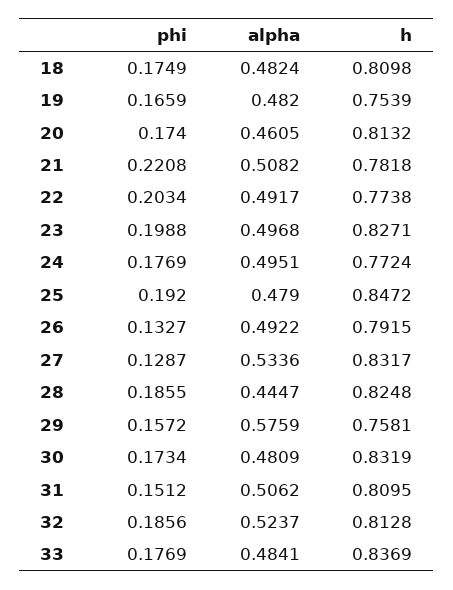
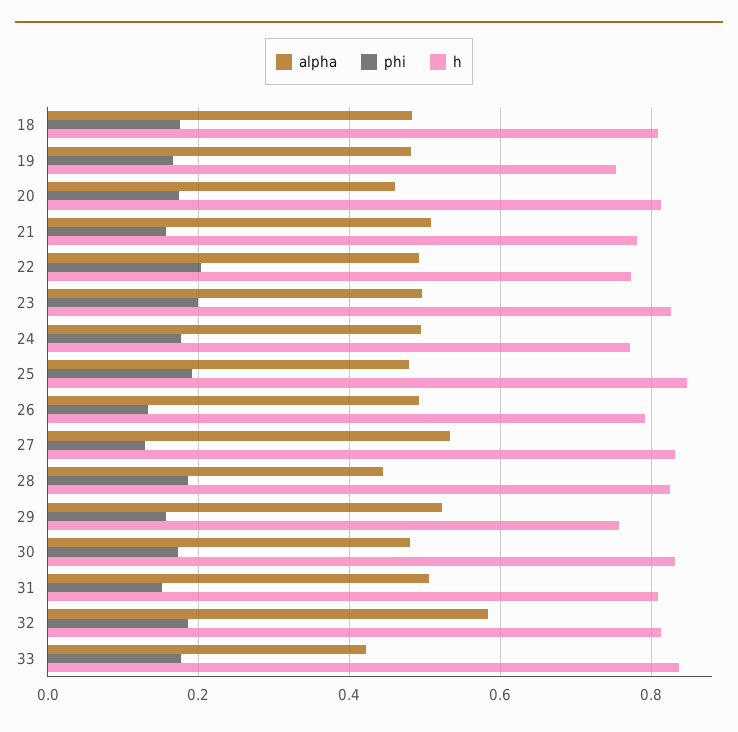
  {
    "phi": {
      "18": 0.1749,
      "19": 0.1659,
      "20": 0.174,
-     "21": 0.2208,
+     "21": 0.16,
      "22": 0.2034,
      "23": 0.1988,
      "24": 0.1769,
      "25": 0.192,
      "26": 0.1327,
      "27": 0.1287,
      "28": 0.1855,
      "29": 0.1572,
      "30": 0.1734,
      "31": 0.1512,
      "32": 0.1856,
      "33": 0.1769
    },
    "alpha": {
      "18": 0.4824,
      "19": 0.482,
      "20": 0.4605,
      "21": 0.5082,
      "22": 0.4917,
      "23": 0.4968,
      "24": 0.4951,
      "25": 0.479,
      "26": 0.4922,
      "27": 0.5336,
      "28": 0.4447,
-     "29": 0.5759,
+     "29": 0.52,
      "30": 0.4809,
      "31": 0.5062,
-     "32": 0.5237,
+     "32": 0.58,
-     "33": 0.4841
+     "33": 0.42
    },
    "h": {
      "18": 0.8098,
      "19": 0.7539,
      "20": 0.8132,
      "21": 0.7818,
      "22": 0.7738,
      "23": 0.8271,
      "24": 0.7724,
      "25": 0.8472,
      "26": 0.7915,
      "27": 0.8317,
      "28": 0.8248,
      "29": 0.7581,
      "30": 0.8319,
      "31": 0.8095,
      "32": 0.8128,
      "33": 0.8369
    }
  }

